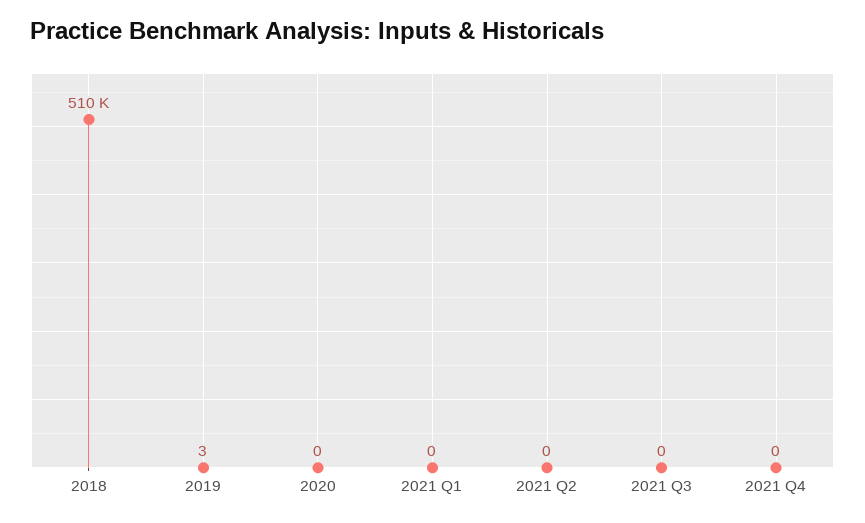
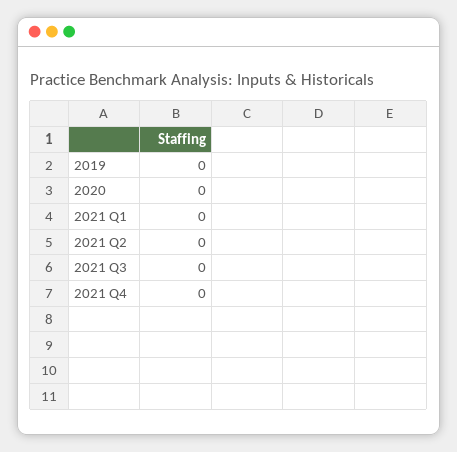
  {
-   "2018": 510000,
-   "2019": 3,
+   "2019": 0,
    "2020": 0,
    "2021 Q1": 0,
    "2021 Q2": 0,
    "2021 Q3": 0,
    "2021 Q4": 0
  }

